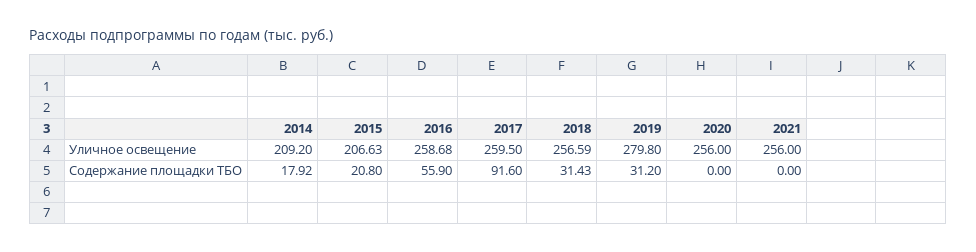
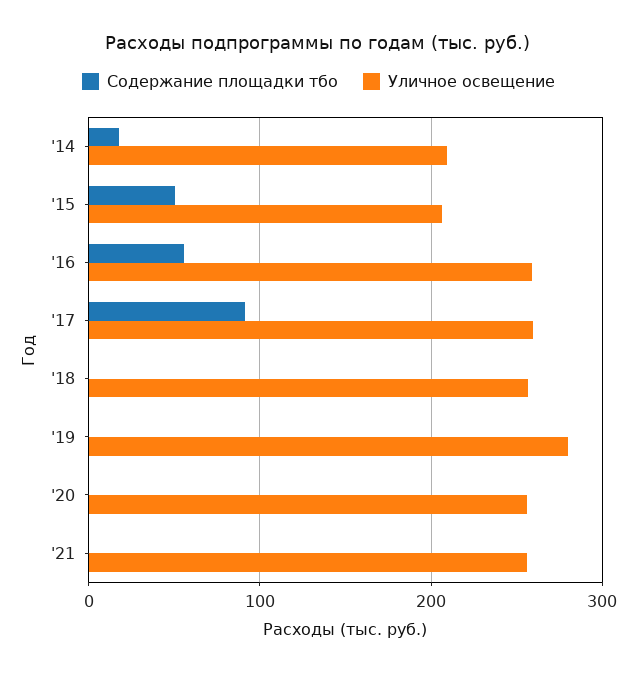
  {
    "Уличное освещение": {
      "2014": 209.2,
      "2015": 206.63,
      "2016": 258.68,
      "2017": 259.5,
      "2018": 256.59,
      "2019": 279.8,
      "2020": 256,
      "2021": 256
    },
    "Содержание площадки ТБО": {
      "2014": 17.92,
-     "2015": 20.8,
+     "2015": 50,
      "2016": 55.9,
      "2017": 91.6,
-     "2018": 31.43,
+     "2018": 0,
-     "2019": 31.2,
+     "2019": 0,
      "2020": 0,
      "2021": 0
    }
  }

